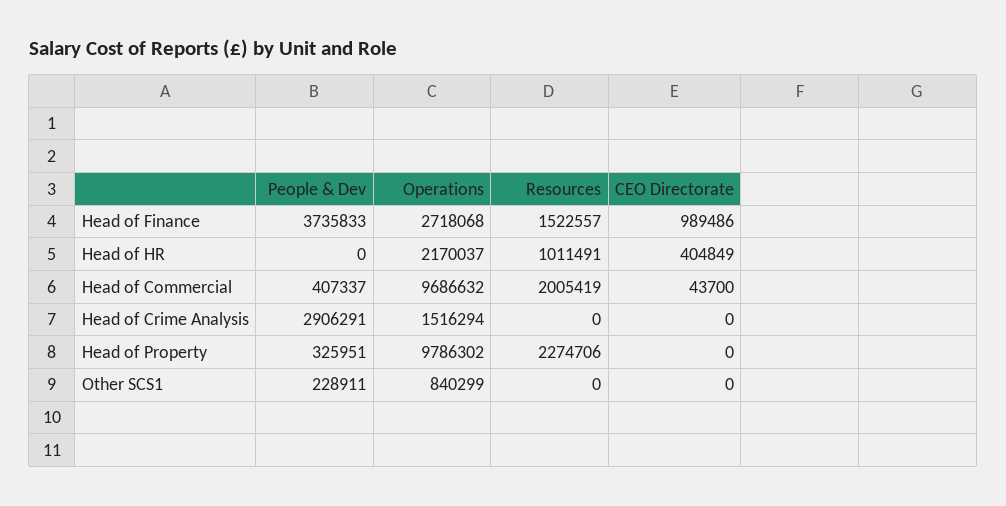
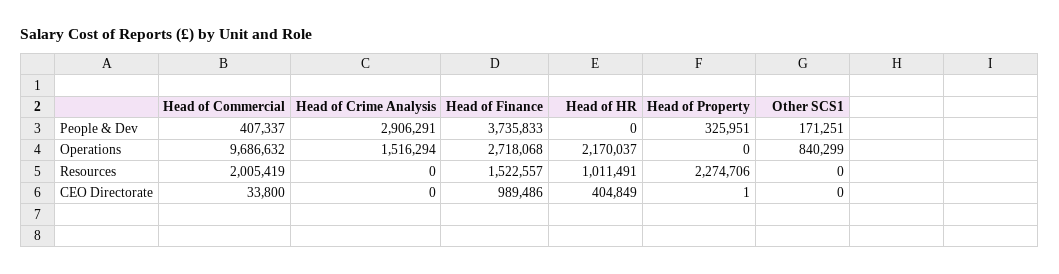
  {
    "People & Dev": {
      "Head of Finance": 3735833,
      "Head of HR": 0,
      "Head of Commercial": 407337,
      "Head of Crime Analysis": 2906291,
      "Head of Property": 325951,
-     "Other SCS1": 228911
+     "Other SCS1": 171251
    },
    "Operations": {
      "Head of Finance": 2718068,
      "Head of HR": 2170037,
      "Head of Commercial": 9686632,
      "Head of Crime Analysis": 1516294,
-     "Head of Property": 9786302,
+     "Head of Property": 0,
      "Other SCS1": 840299
    },
    "Resources": {
      "Head of Finance": 1522557,
      "Head of HR": 1011491,
      "Head of Commercial": 2005419,
      "Head of Crime Analysis": 0,
      "Head of Property": 2274706,
      "Other SCS1": 0
    },
    "CEO Directorate": {
      "Head of Finance": 989486,
      "Head of HR": 404849,
-     "Head of Commercial": 43700,
+     "Head of Commercial": 33800,
      "Head of Crime Analysis": 0,
-     "Head of Property": 0,
+     "Head of Property": 1,
      "Other SCS1": 0
    }
  }

